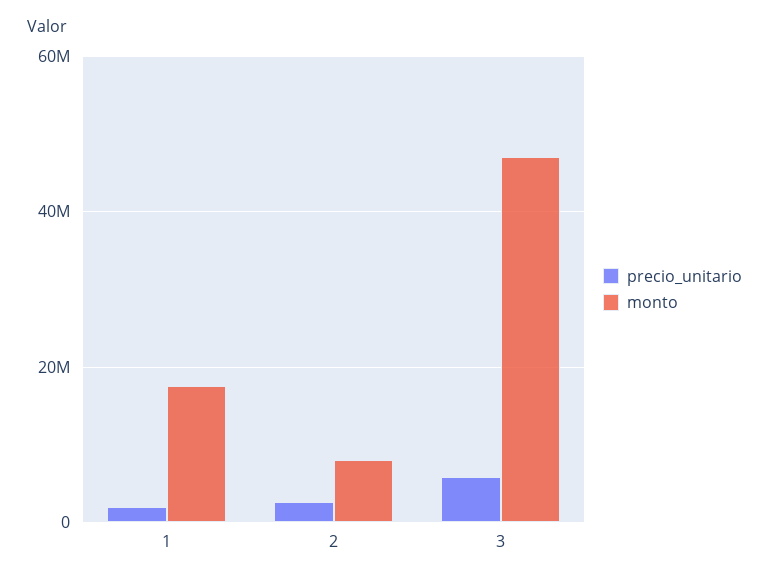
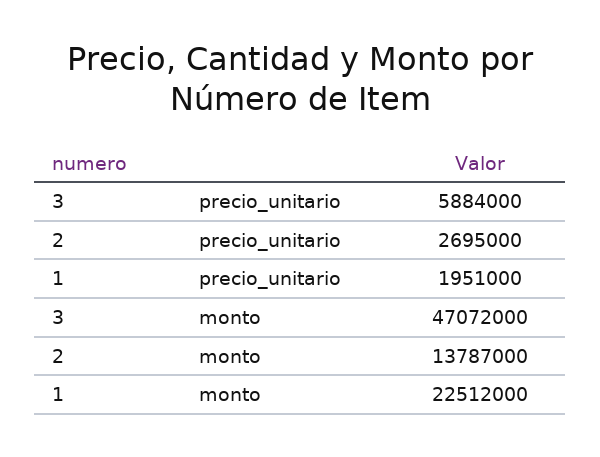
  {
    "precio_unitario": {
      "1": 1951000,
      "2": 2695000,
      "3": 5884000
    },
    "monto": {
-     "1": 18000000,
+     "1": 22512000,
-     "2": 8000000,
+     "2": 13787000,
      "3": 47072000
    }
  }

